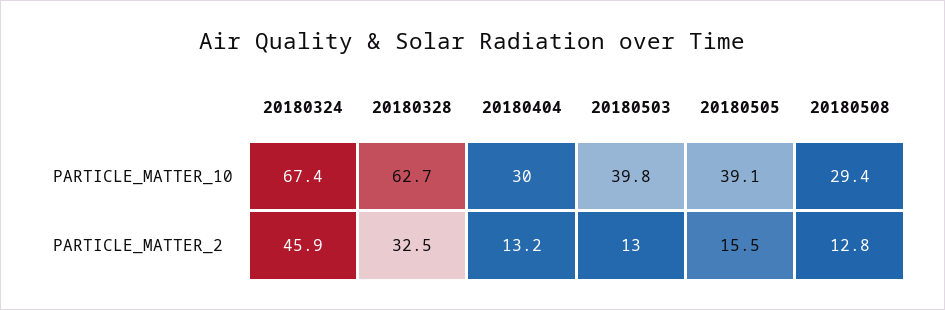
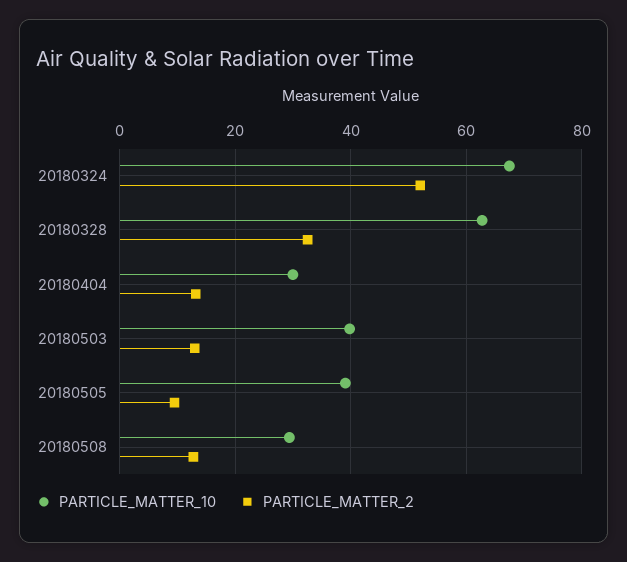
  {
    "PARTICLE_MATTER_10": {
      "20180324": 67.4,
      "20180328": 62.7,
      "20180404": 30,
      "20180503": 39.8,
      "20180505": 39.1,
      "20180508": 29.4
    },
    "PARTICLE_MATTER_2": {
-     "20180324": 45.9,
+     "20180324": 52,
      "20180328": 32.5,
      "20180404": 13.2,
      "20180503": 13,
-     "20180505": 15.5,
+     "20180505": 10,
      "20180508": 12.8
    }
  }

